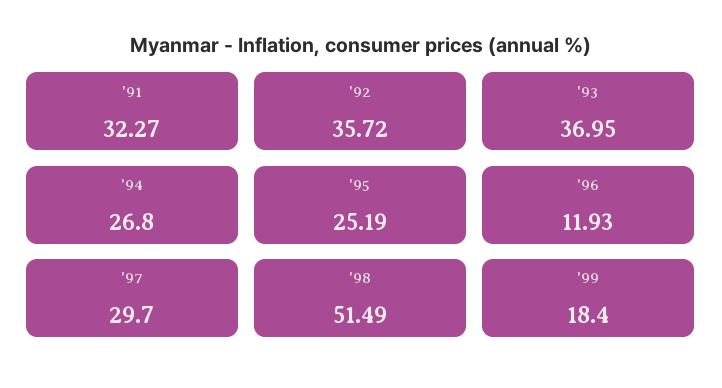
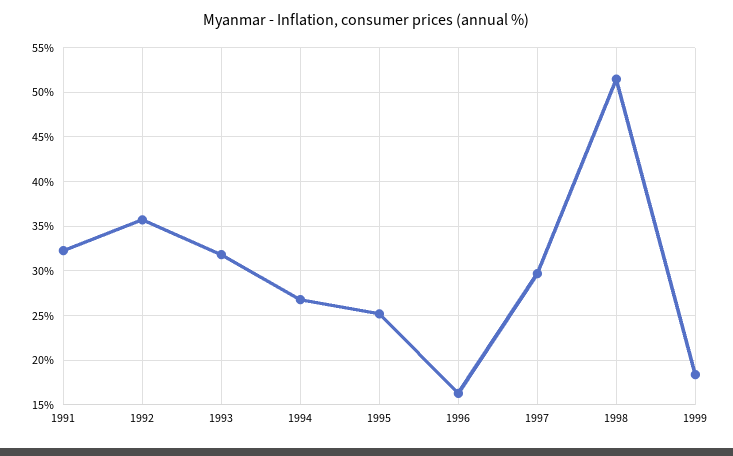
  {
    "'91": 32.27,
    "'92": 35.72,
-   "'93": 36.95,
+   "'93": 32,
    "'94": 26.8,
    "'95": 25.19,
-   "'96": 11.93,
+   "'96": 16,
    "'97": 29.7,
    "'98": 51.49,
    "'99": 18.4
  }

